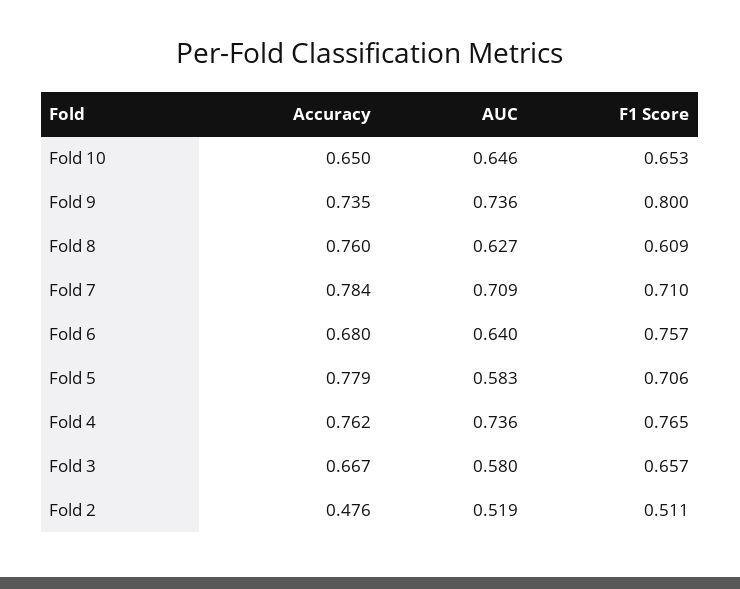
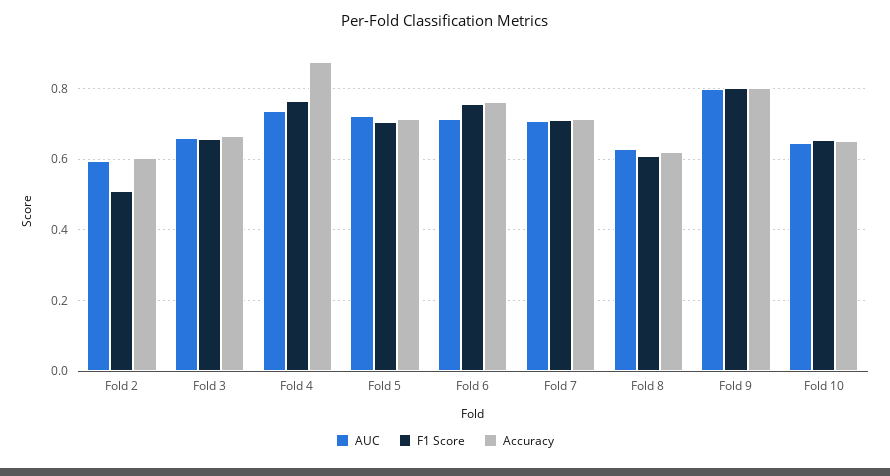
  {
    "Accuracy": {
      "Fold 10": 0.65,
-     "Fold 9": 0.735,
+     "Fold 9": 0.8,
-     "Fold 8": 0.76,
+     "Fold 8": 0.62,
-     "Fold 7": 0.784,
+     "Fold 7": 0.72,
-     "Fold 6": 0.68,
+     "Fold 6": 0.76,
-     "Fold 5": 0.779,
+     "Fold 5": 0.72,
-     "Fold 4": 0.762,
+     "Fold 4": 0.88,
      "Fold 3": 0.667,
-     "Fold 2": 0.476
+     "Fold 2": 0.6
    },
    "AUC": {
      "Fold 10": 0.646,
-     "Fold 9": 0.736,
+     "Fold 9": 0.8,
      "Fold 8": 0.627,
      "Fold 7": 0.709,
-     "Fold 6": 0.64,
+     "Fold 6": 0.72,
-     "Fold 5": 0.583,
+     "Fold 5": 0.72,
      "Fold 4": 0.736,
-     "Fold 3": 0.58,
+     "Fold 3": 0.66,
-     "Fold 2": 0.519
+     "Fold 2": 0.6
    },
    "F1 Score": {
      "Fold 10": 0.653,
      "Fold 9": 0.8,
      "Fold 8": 0.609,
      "Fold 7": 0.71,
      "Fold 6": 0.757,
      "Fold 5": 0.706,
      "Fold 4": 0.765,
      "Fold 3": 0.657,
      "Fold 2": 0.511
    }
  }

